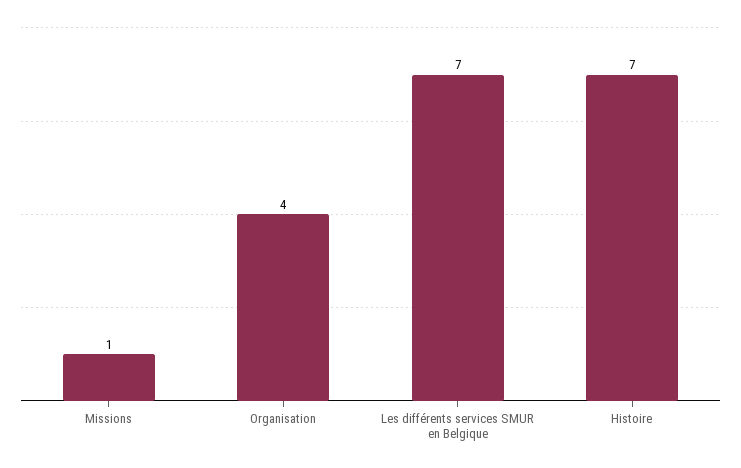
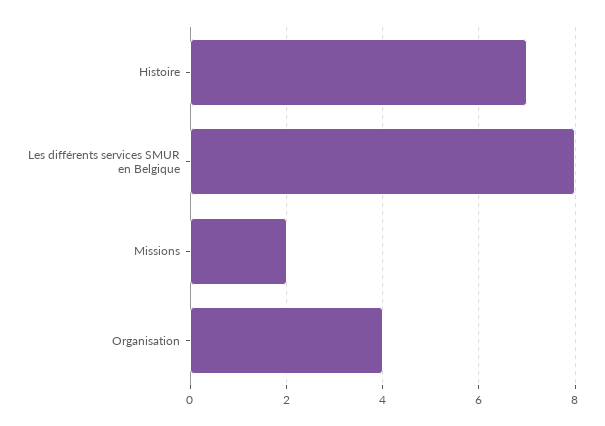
  {
-   "Missions": 1,
+   "Missions": 2,
    "Organisation": 4,
-   "Les différents services SMUR en Belgique": 7,
+   "Les différents services SMUR en Belgique": 8,
    "Histoire": 7
  }

